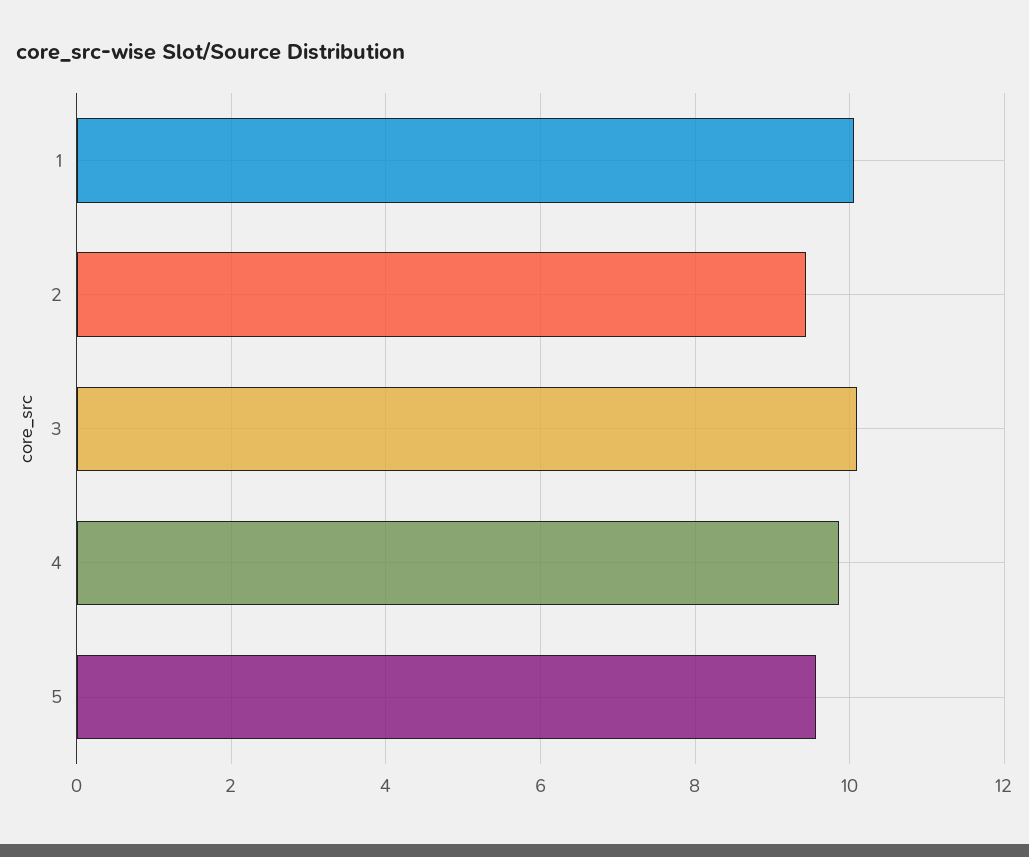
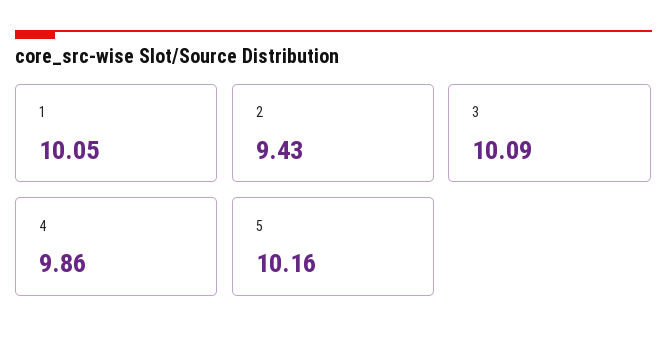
  {
    "1": 10.05,
    "2": 9.43,
    "3": 10.09,
    "4": 9.86,
-   "5": 9.6
+   "5": 10.16
  }

